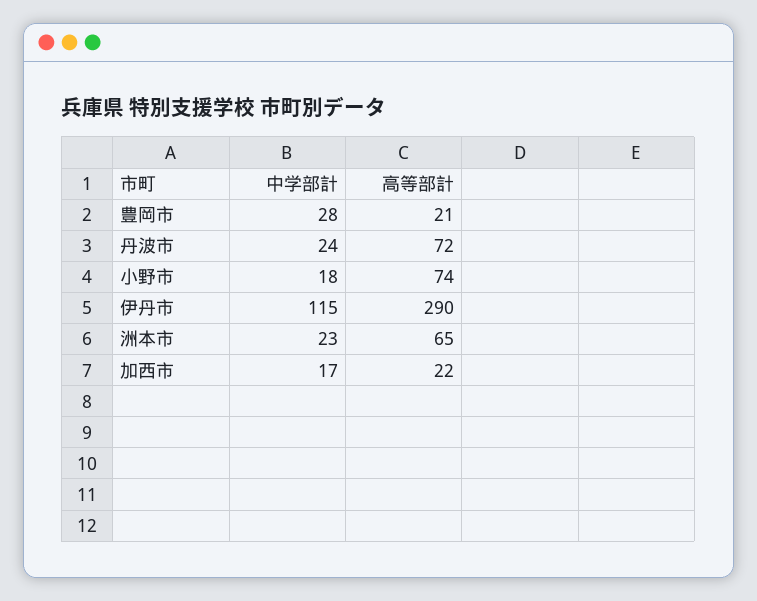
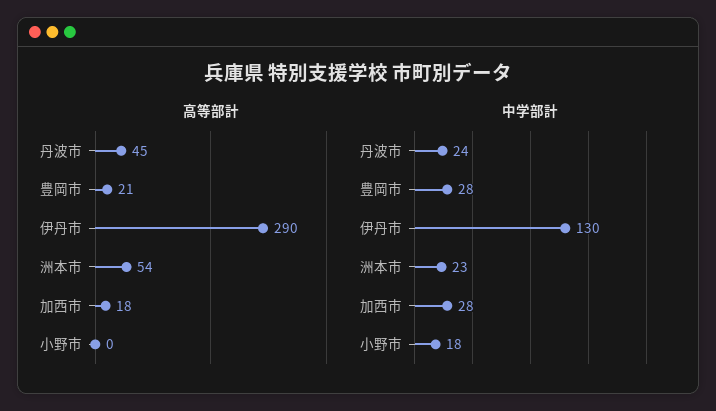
  {
    "中学部計": {
      "豊岡市": 28,
      "丹波市": 24,
      "小野市": 18,
-     "伊丹市": 115,
+     "伊丹市": 130,
      "洲本市": 23,
-     "加西市": 17
+     "加西市": 28
    },
    "高等部計": {
      "豊岡市": 21,
-     "丹波市": 72,
+     "丹波市": 45,
-     "小野市": 74,
+     "小野市": 0,
      "伊丹市": 290,
-     "洲本市": 65,
+     "洲本市": 54,
-     "加西市": 22
+     "加西市": 18
    }
  }

